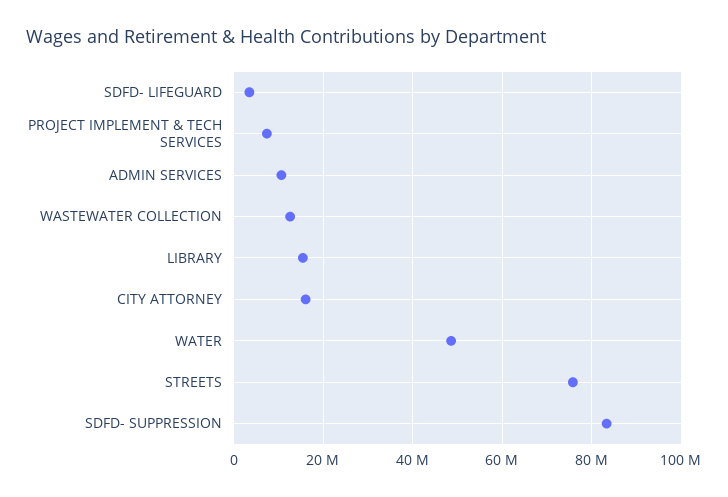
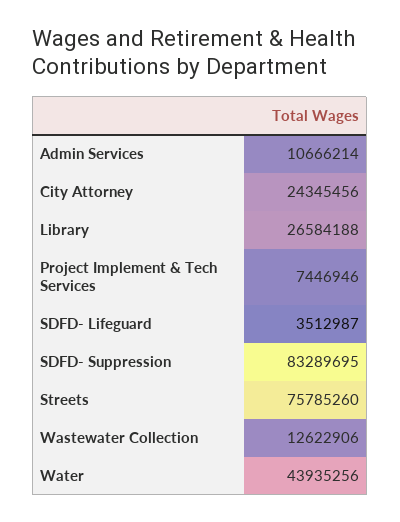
  {
    "SDFD- LIFEGUARD": 3512987,
    "PROJECT IMPLEMENT & TECH SERVICES": 7446946,
    "ADMIN SERVICES": 10666214,
    "WASTEWATER COLLECTION": 12622906,
-   "LIBRARY": 16000000,
+   "LIBRARY": 26584188,
-   "CITY ATTORNEY": 16000000,
+   "CITY ATTORNEY": 24345456,
-   "WATER": 48000000,
+   "WATER": 43935256,
    "STREETS": 75785260,
    "SDFD- SUPPRESSION": 83289695
  }

